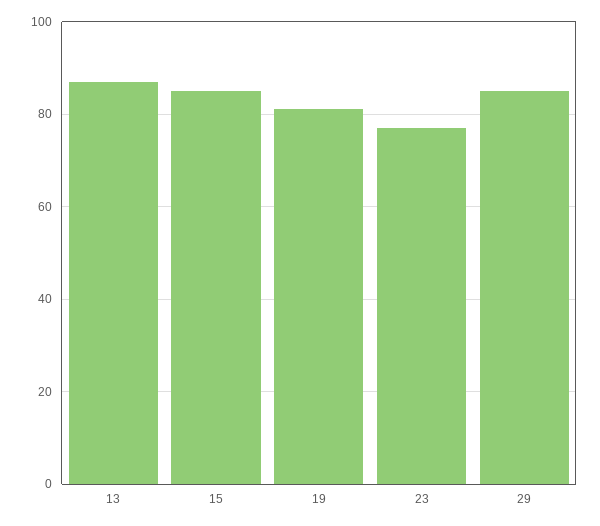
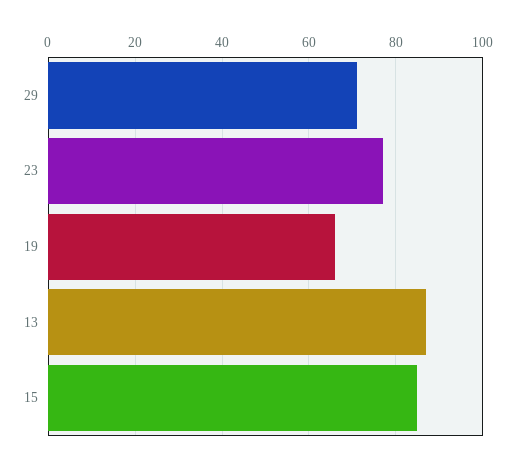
  {
    "13": 85,
    "15": 85,
-   "19": 80,
+   "19": 65,
    "23": 75,
-   "29": 85
+   "29": 70
  }

